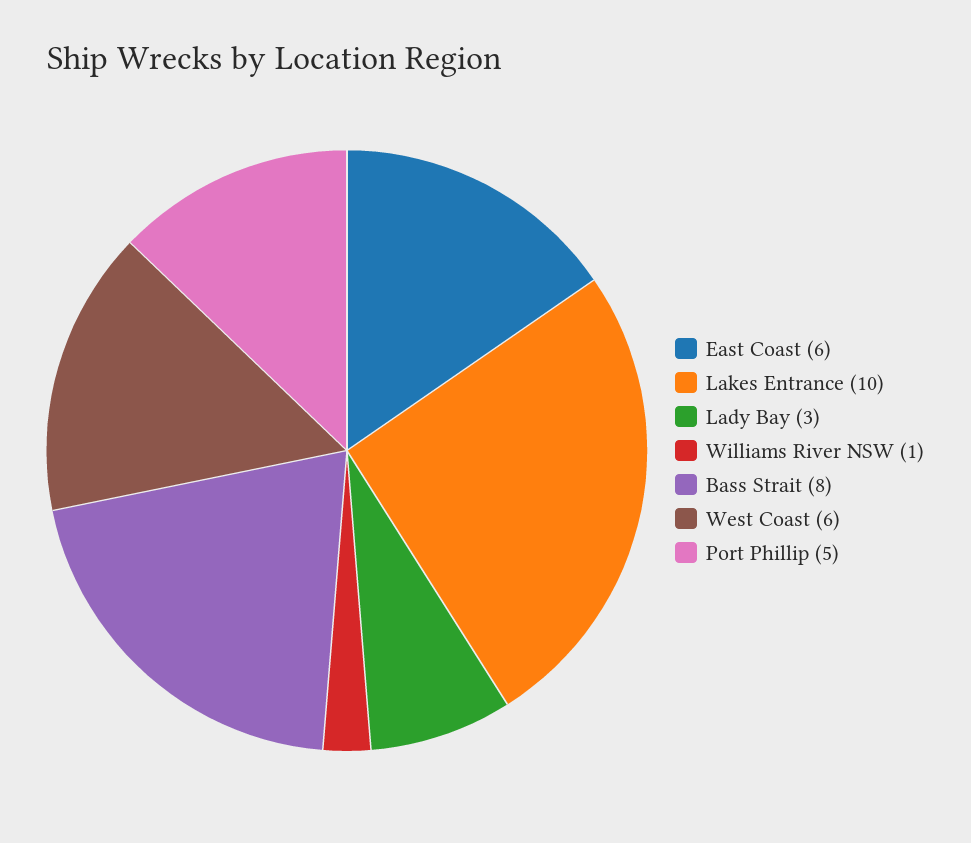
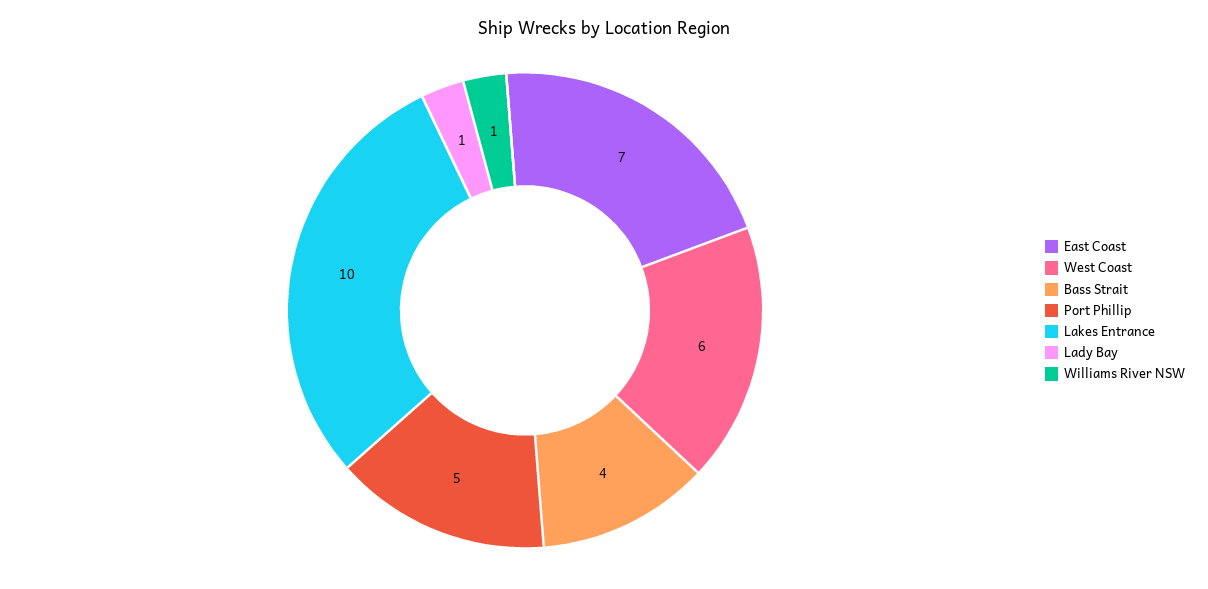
  {
-   "East Coast": 6,
+   "East Coast": 7,
    "Lakes Entrance": 10,
-   "Lady Bay": 3,
+   "Lady Bay": 1,
    "Williams River NSW": 1,
-   "Bass Strait": 8,
+   "Bass Strait": 4,
    "West Coast": 6,
    "Port Phillip": 5
  }

